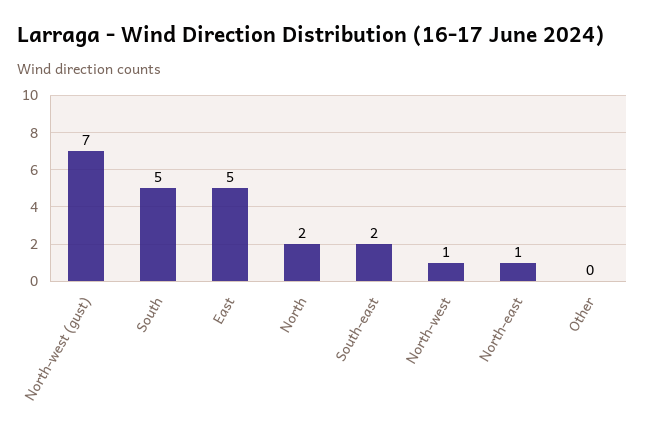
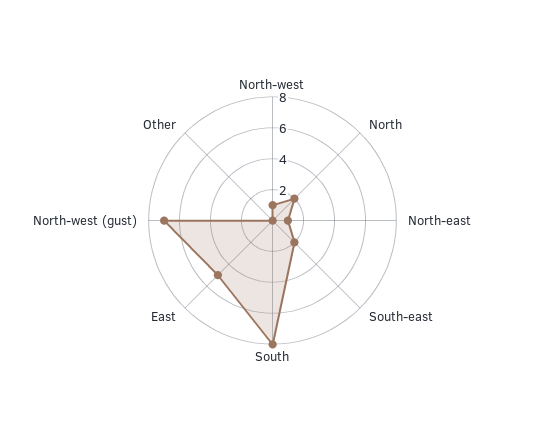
  {
    "North-west (gust)": 7,
-   "South": 5,
+   "South": 8,
    "East": 5,
    "North": 2,
    "South-east": 2,
    "North-west": 1,
    "North-east": 1,
    "Other": 0
  }

